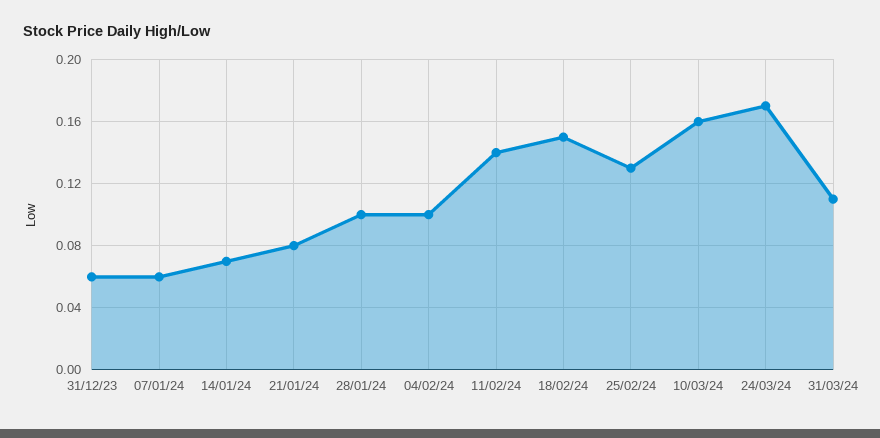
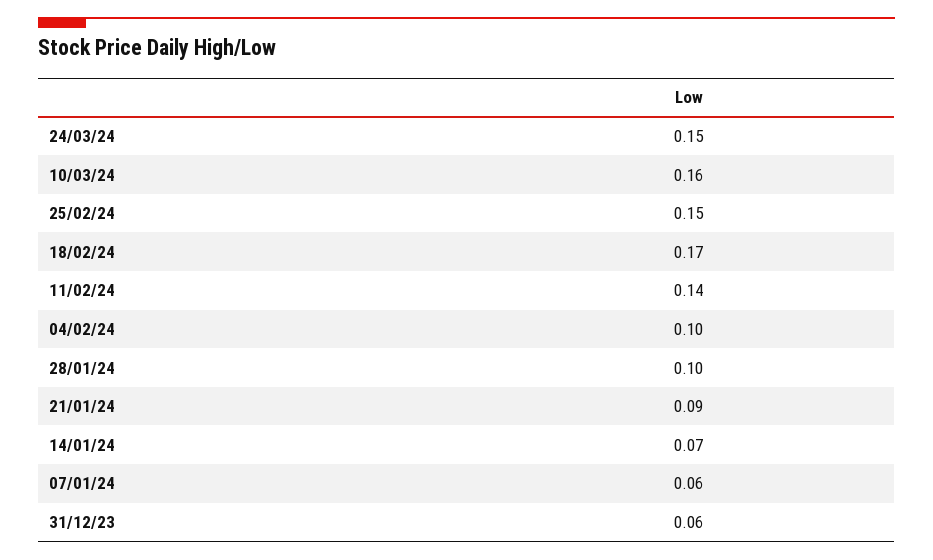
  {
    "31/12/23": 0.06,
    "07/01/24": 0.06,
    "14/01/24": 0.07,
-   "21/01/24": 0.08,
+   "21/01/24": 0.09,
    "28/01/24": 0.1,
    "04/02/24": 0.1,
    "11/02/24": 0.14,
-   "18/02/24": 0.15,
+   "18/02/24": 0.17,
-   "25/02/24": 0.13,
+   "25/02/24": 0.15,
    "10/03/24": 0.16,
-   "24/03/24": 0.17,
+   "24/03/24": 0.15
-   "31/03/24": 0.11
  }

